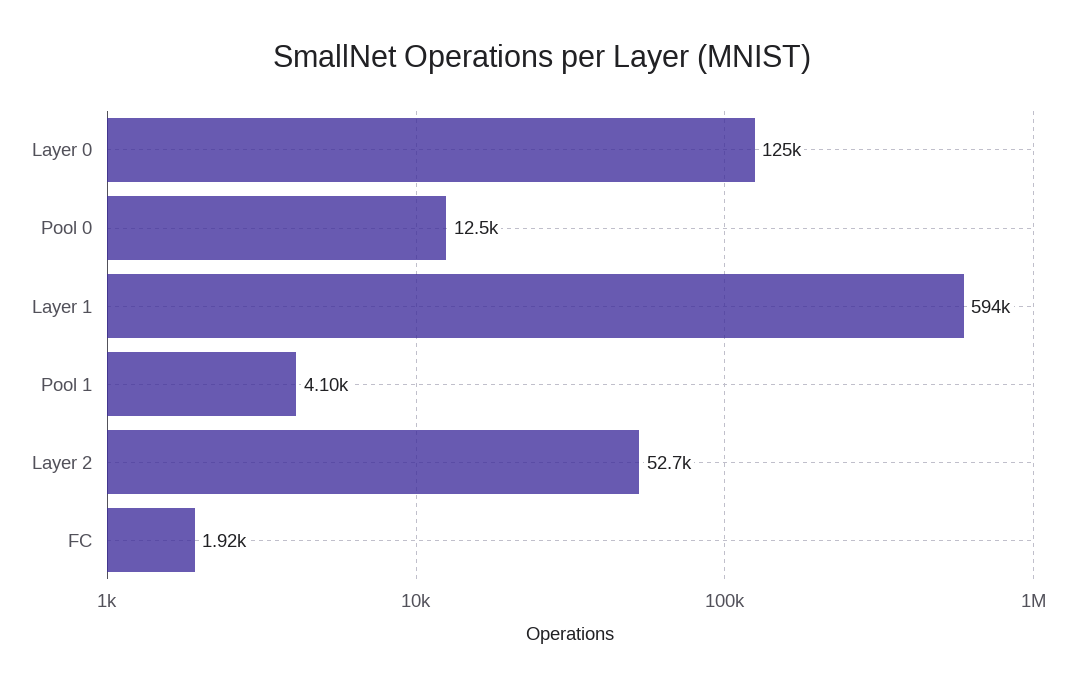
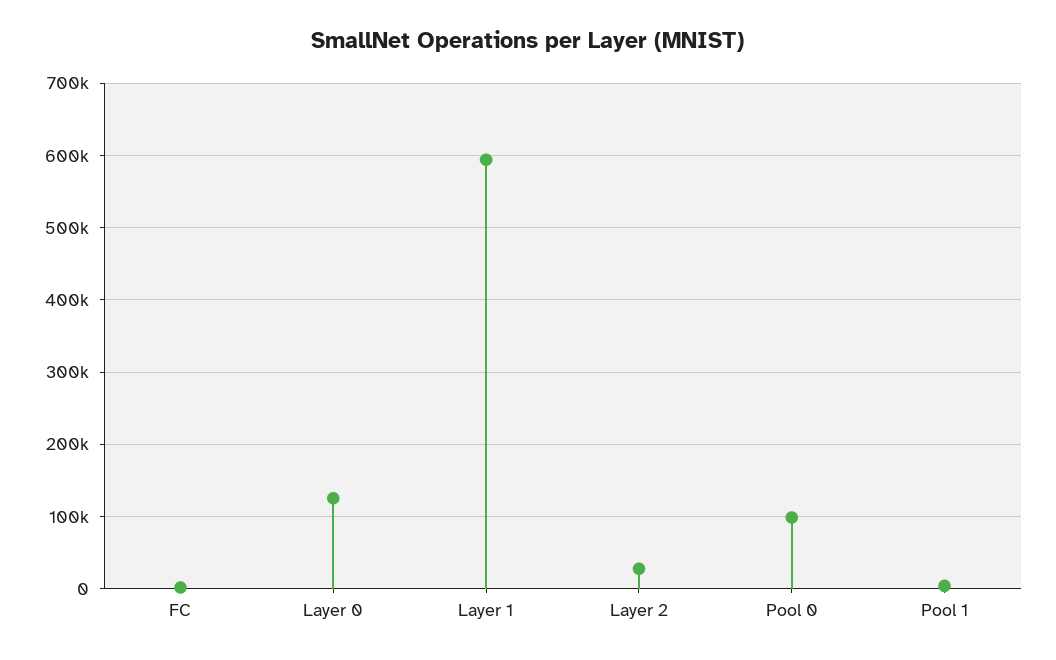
  {
    "Layer 0": 125000,
-   "Pool 0": 12500,
+   "Pool 0": 100000,
    "Layer 1": 594000,
    "Pool 1": 4100,
-   "Layer 2": 52700,
+   "Layer 2": 30000,
    "FC": 1920
  }

